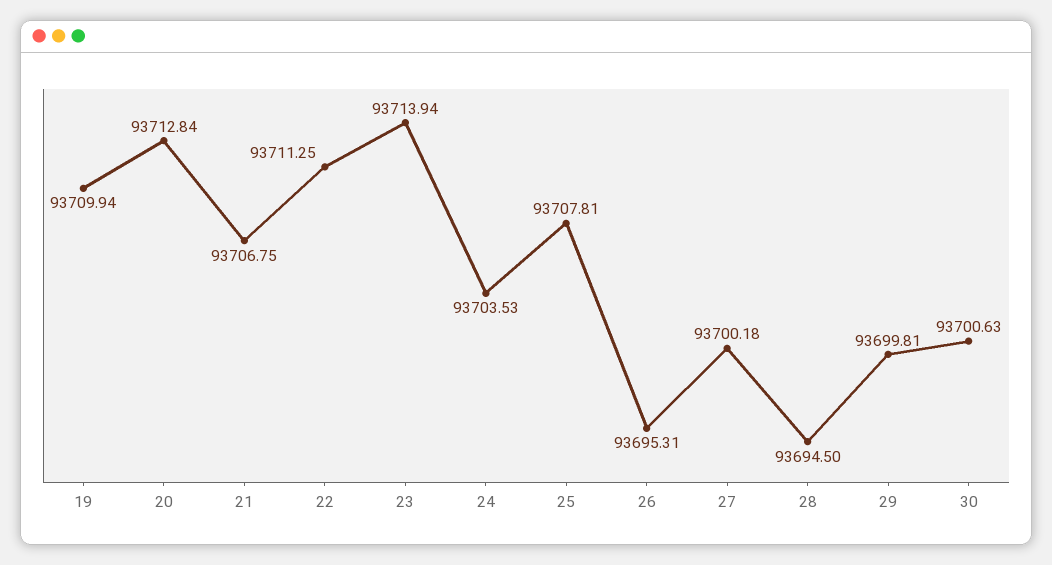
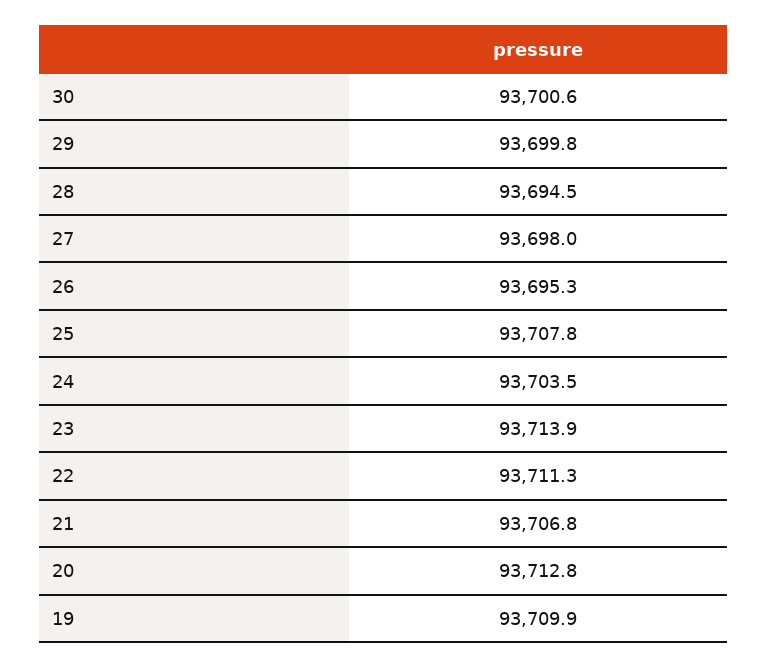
  {
    "19": 93709.94,
    "20": 93712.84,
    "21": 93706.75,
    "22": 93711.25,
    "23": 93713.94,
    "24": 93703.53,
    "25": 93707.81,
    "26": 93695.31,
-   "27": 93700.18,
+   "27": 93698,
    "28": 93694.5,
    "29": 93699.81,
    "30": 93700.63
  }

